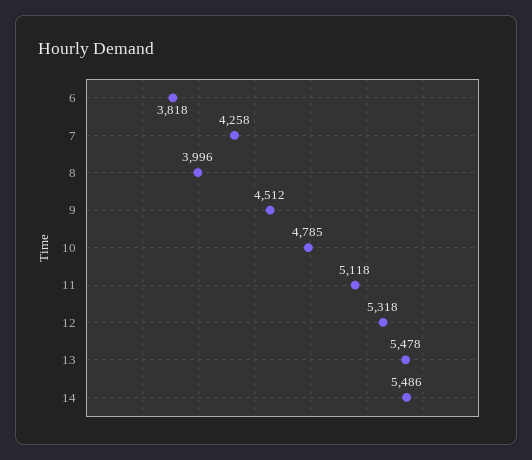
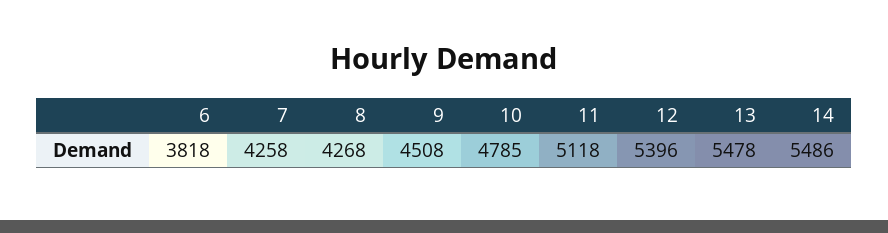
  {
    "6": 3818,
    "7": 4258,
-   "8": 3996,
+   "8": 4268,
-   "9": 4512,
+   "9": 4508,
    "10": 4785,
    "11": 5118,
-   "12": 5318,
+   "12": 5396,
    "13": 5478,
    "14": 5486
  }

